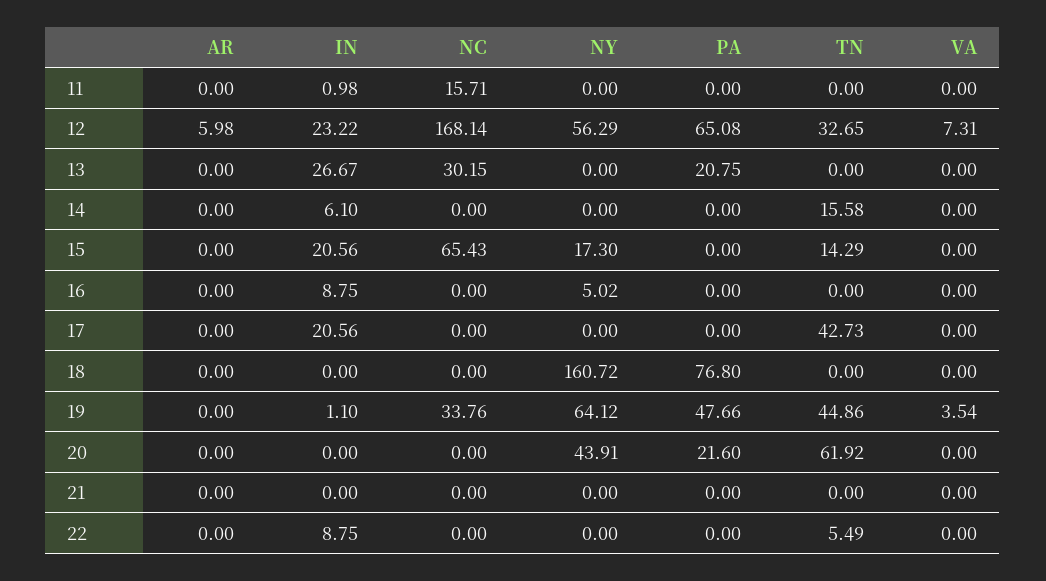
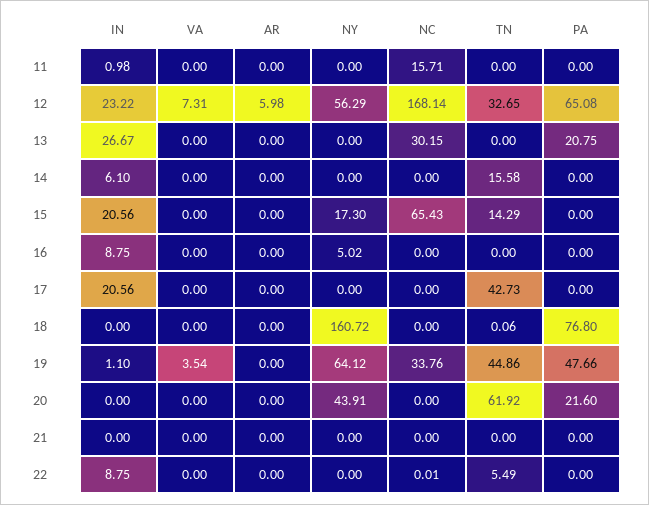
  {
    "AR": {
      "11": 0,
      "12": 5.98,
      "13": 0,
      "14": 0,
      "15": 0,
      "16": 0,
      "17": 0,
      "18": 0,
      "19": 0,
      "20": 0,
      "21": 0,
      "22": 0
    },
    "IN": {
      "11": 0.98,
      "12": 23.22,
      "13": 26.67,
      "14": 6.1,
      "15": 20.56,
      "16": 8.75,
      "17": 20.56,
      "18": 0,
      "19": 1.1,
      "20": 0,
      "21": 0,
      "22": 8.75
    },
    "NC": {
      "11": 15.71,
      "12": 168.14,
      "13": 30.15,
      "14": 0,
      "15": 65.43,
      "16": 0,
      "17": 0,
      "18": 0,
      "19": 33.76,
      "20": 0,
      "21": 0,
-     "22": 0
+     "22": 0.01
    },
    "NY": {
      "11": 0,
      "12": 56.29,
      "13": 0,
      "14": 0,
      "15": 17.3,
      "16": 5.02,
      "17": 0,
      "18": 160.72,
      "19": 64.12,
      "20": 43.91,
      "21": 0,
      "22": 0
    },
    "PA": {
      "11": 0,
      "12": 65.08,
      "13": 20.75,
      "14": 0,
      "15": 0,
      "16": 0,
      "17": 0,
      "18": 76.8,
      "19": 47.66,
      "20": 21.6,
      "21": 0,
      "22": 0
    },
    "TN": {
      "11": 0,
      "12": 32.65,
      "13": 0,
      "14": 15.58,
      "15": 14.29,
      "16": 0,
      "17": 42.73,
-     "18": 0,
+     "18": 0.06,
      "19": 44.86,
      "20": 61.92,
      "21": 0,
      "22": 5.49
    },
    "VA": {
      "11": 0,
      "12": 7.31,
      "13": 0,
      "14": 0,
      "15": 0,
      "16": 0,
      "17": 0,
      "18": 0,
      "19": 3.54,
      "20": 0,
      "21": 0,
      "22": 0
    }
  }

